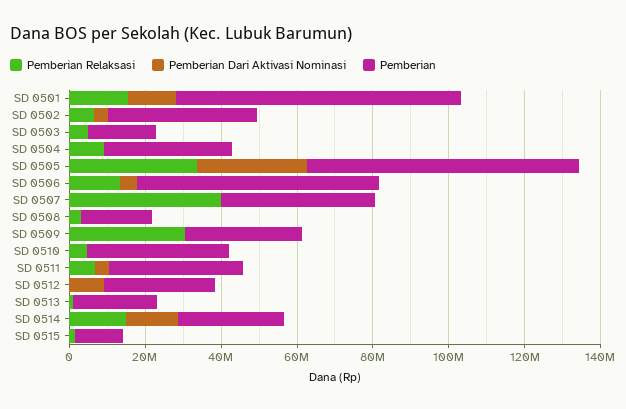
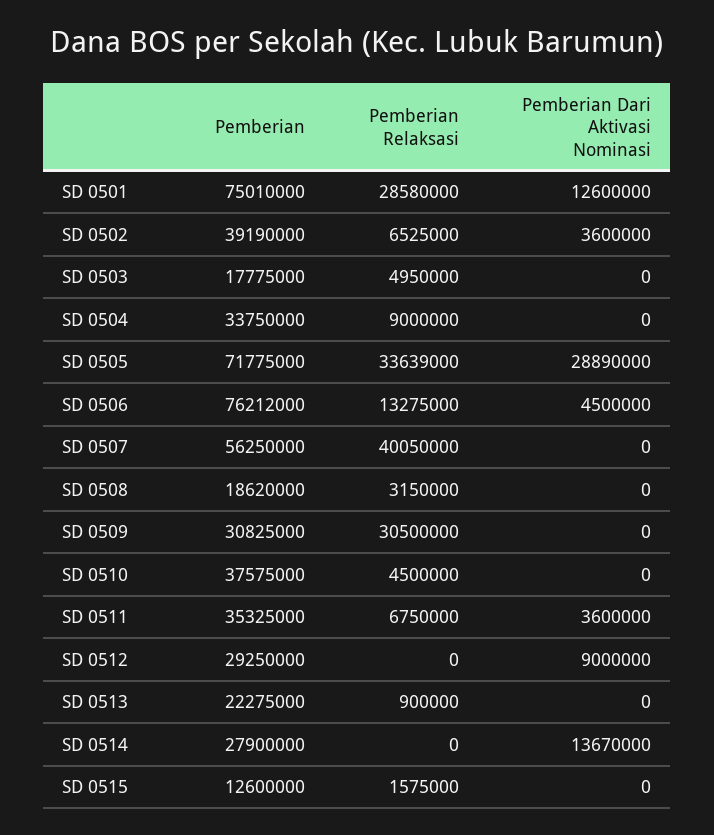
  {
    "Pemberian Relaksasi": {
-     "SD 0501": 15000000,
+     "SD 0501": 28580000,
      "SD 0502": 6525000,
      "SD 0503": 4950000,
      "SD 0504": 9000000,
      "SD 0505": 33639000,
      "SD 0506": 13275000,
      "SD 0507": 40050000,
      "SD 0508": 3150000,
      "SD 0509": 30500000,
      "SD 0510": 4500000,
      "SD 0511": 6750000,
      "SD 0512": 0,
      "SD 0513": 900000,
-     "SD 0514": 15000000,
+     "SD 0514": 0,
      "SD 0515": 1575000
    },
    "Pemberian Dari Aktivasi Nominasi": {
      "SD 0501": 12600000,
      "SD 0502": 3600000,
      "SD 0503": 0,
      "SD 0504": 0,
      "SD 0505": 28890000,
      "SD 0506": 4500000,
      "SD 0507": 0,
      "SD 0508": 0,
      "SD 0509": 0,
      "SD 0510": 0,
      "SD 0511": 3600000,
      "SD 0512": 9000000,
      "SD 0513": 0,
      "SD 0514": 13670000,
      "SD 0515": 0
    },
    "Pemberian": {
      "SD 0501": 75010000,
      "SD 0502": 39190000,
      "SD 0503": 17775000,
      "SD 0504": 33750000,
      "SD 0505": 71775000,
-     "SD 0506": 65000000,
+     "SD 0506": 76212000,
-     "SD 0507": 40000000,
+     "SD 0507": 56250000,
      "SD 0508": 18620000,
      "SD 0509": 30825000,
      "SD 0510": 37575000,
      "SD 0511": 35325000,
      "SD 0512": 29250000,
      "SD 0513": 22275000,
      "SD 0514": 27900000,
      "SD 0515": 12600000
    }
  }

